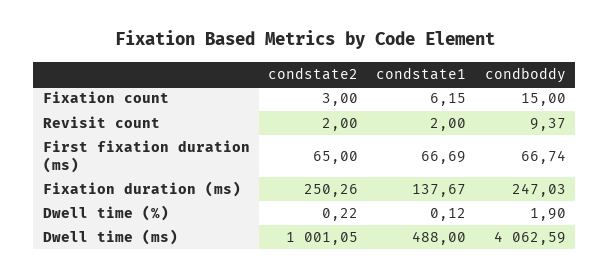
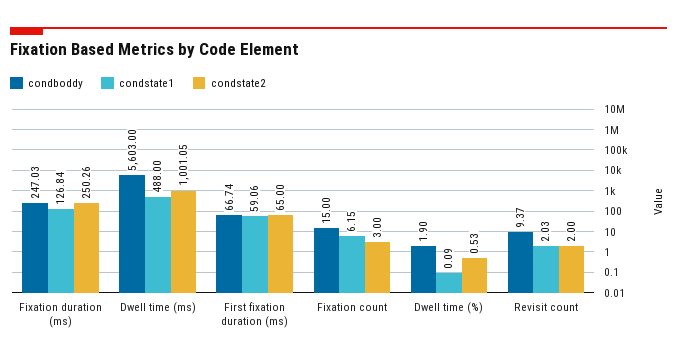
  {
    "condstate2": {
      "Fixation count": 3,
      "Revisit count": 2,
      "First fixation duration (ms)": 65,
      "Fixation duration (ms)": 250.26,
-     "Dwell time (%)": 0.22,
+     "Dwell time (%)": 0.53,
      "Dwell time (ms)": 1001.05
    },
    "condstate1": {
      "Fixation count": 6.15,
-     "Revisit count": 2,
+     "Revisit count": 2.03,
-     "First fixation duration (ms)": 66.69,
+     "First fixation duration (ms)": 59.06,
-     "Fixation duration (ms)": 137.67,
+     "Fixation duration (ms)": 126.84,
-     "Dwell time (%)": 0.12,
+     "Dwell time (%)": 0.09,
      "Dwell time (ms)": 488
    },
    "condboddy": {
      "Fixation count": 15,
      "Revisit count": 9.37,
      "First fixation duration (ms)": 66.74,
      "Fixation duration (ms)": 247.03,
      "Dwell time (%)": 1.9,
-     "Dwell time (ms)": 4062.59
+     "Dwell time (ms)": 5603
    }
  }

